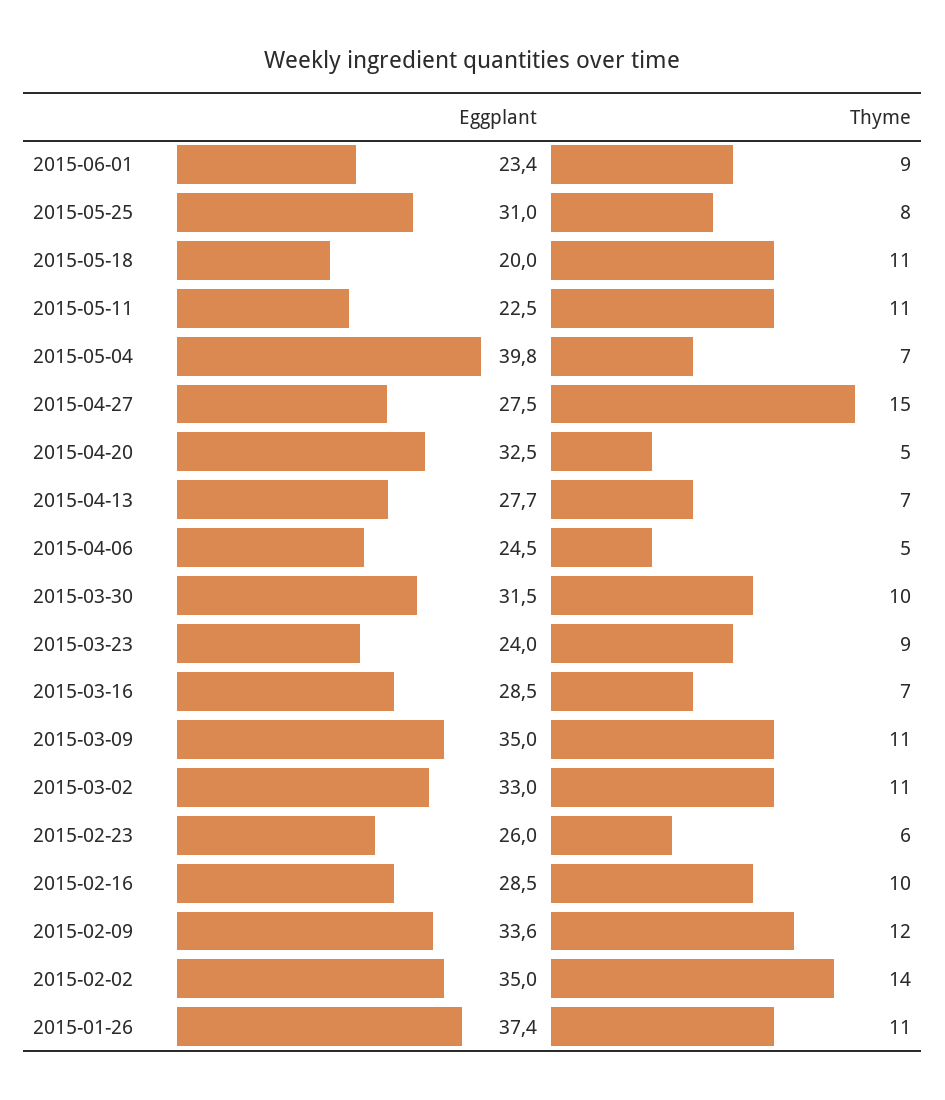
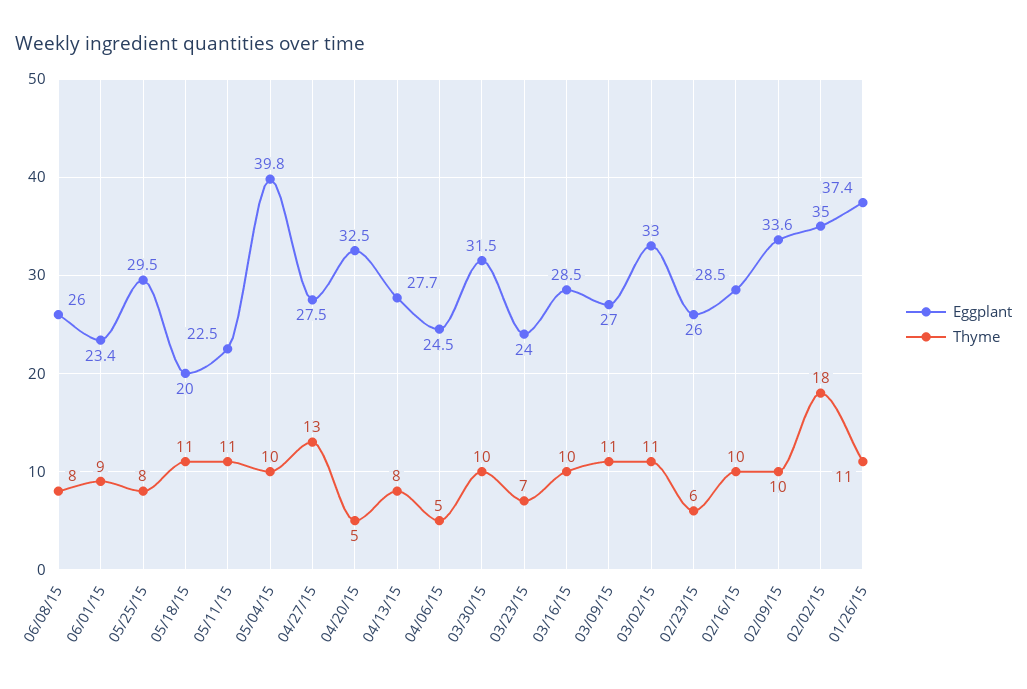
  {
    "Eggplant": {
      "2015-06-01": 23.4,
-     "2015-05-25": 31,
+     "2015-05-25": 29.5,
      "2015-05-18": 20,
      "2015-05-11": 22.5,
      "2015-05-04": 39.8,
      "2015-04-27": 27.5,
      "2015-04-20": 32.5,
      "2015-04-13": 27.7,
      "2015-04-06": 24.5,
      "2015-03-30": 31.5,
      "2015-03-23": 24,
      "2015-03-16": 28.5,
-     "2015-03-09": 35,
+     "2015-03-09": 27,
      "2015-03-02": 33,
      "2015-02-23": 26,
      "2015-02-16": 28.5,
      "2015-02-09": 33.6,
      "2015-02-02": 35,
-     "2015-01-26": 37.4
+     "2015-01-26": 37.4,
+     "06/08/15": 26
    },
    "Thyme": {
      "2015-06-01": 9,
      "2015-05-25": 8,
      "2015-05-18": 11,
      "2015-05-11": 11,
-     "2015-05-04": 7,
+     "2015-05-04": 10,
-     "2015-04-27": 15,
+     "2015-04-27": 13,
      "2015-04-20": 5,
-     "2015-04-13": 7,
+     "2015-04-13": 8,
      "2015-04-06": 5,
      "2015-03-30": 10,
-     "2015-03-23": 9,
+     "2015-03-23": 7,
-     "2015-03-16": 7,
+     "2015-03-16": 10,
      "2015-03-09": 11,
      "2015-03-02": 11,
      "2015-02-23": 6,
      "2015-02-16": 10,
-     "2015-02-09": 12,
+     "2015-02-09": 10,
-     "2015-02-02": 14,
+     "2015-02-02": 18,
-     "2015-01-26": 11
+     "2015-01-26": 11,
+     "06/08/15": 8
    }
  }

